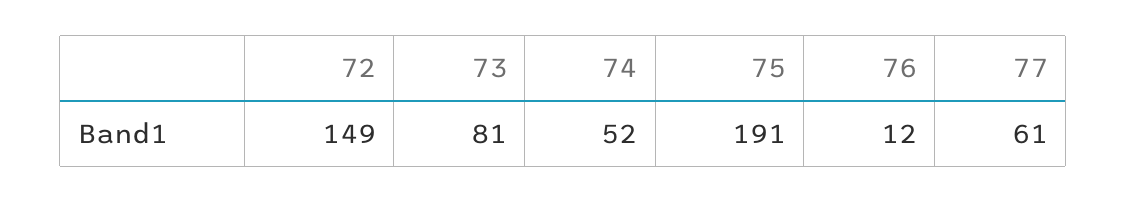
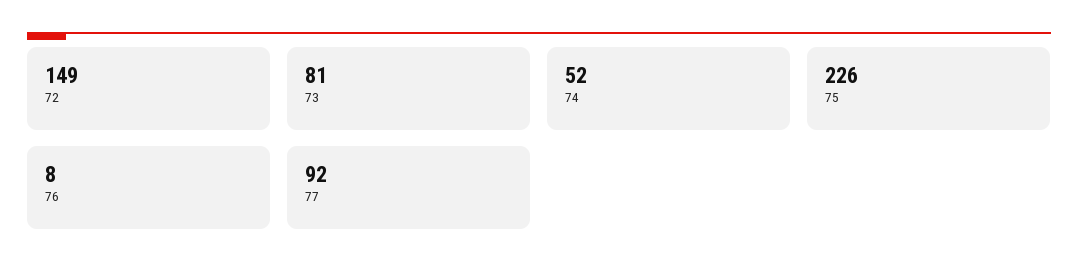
  {
    "72": 149,
    "73": 81,
    "74": 52,
-   "75": 191,
+   "75": 226,
-   "76": 12,
+   "76": 8,
-   "77": 61
+   "77": 92
  }

